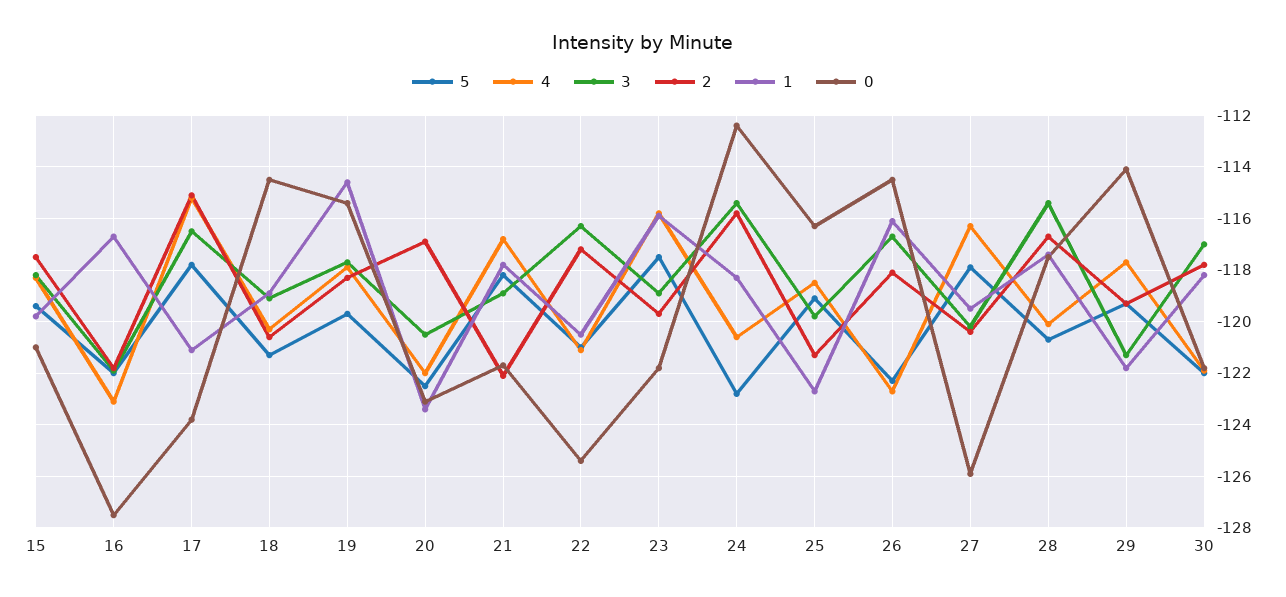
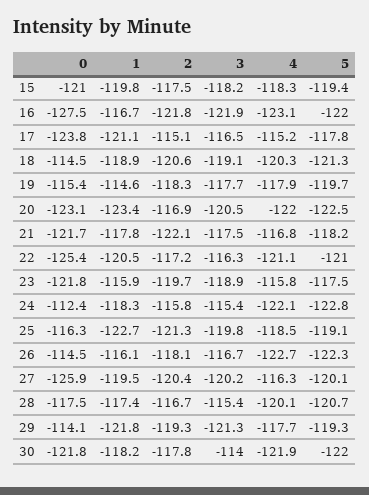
  {
    "5": {
      "15": -119.4,
      "16": -122,
      "17": -117.8,
      "18": -121.3,
      "19": -119.7,
      "20": -122.5,
      "21": -118.2,
      "22": -121,
      "23": -117.5,
      "24": -122.8,
      "25": -119.1,
      "26": -122.3,
-     "27": -118,
+     "27": -120.1,
      "28": -120.7,
      "29": -119.3,
      "30": -122
    },
    "4": {
      "15": -118.3,
      "16": -123.1,
      "17": -115.2,
      "18": -120.3,
      "19": -117.9,
      "20": -122,
      "21": -116.8,
      "22": -121.1,
      "23": -115.8,
-     "24": -120.5,
+     "24": -122.1,
      "25": -118.5,
      "26": -122.7,
      "27": -116.3,
      "28": -120.1,
      "29": -117.7,
      "30": -121.9
    },
    "3": {
      "15": -118.2,
      "16": -121.9,
      "17": -116.5,
      "18": -119.1,
      "19": -117.7,
      "20": -120.5,
-     "21": -119,
+     "21": -117.5,
      "22": -116.3,
      "23": -118.9,
      "24": -115.4,
      "25": -119.8,
      "26": -116.7,
      "27": -120.2,
      "28": -115.4,
      "29": -121.3,
-     "30": -117
+     "30": -114
    },
    "2": {
      "15": -117.5,
      "16": -121.8,
      "17": -115.1,
      "18": -120.6,
      "19": -118.3,
      "20": -116.9,
      "21": -122.1,
      "22": -117.2,
      "23": -119.7,
      "24": -115.8,
      "25": -121.3,
      "26": -118.1,
      "27": -120.4,
      "28": -116.7,
      "29": -119.3,
      "30": -117.8
    },
    "1": {
      "15": -119.8,
      "16": -116.7,
      "17": -121.1,
      "18": -118.9,
      "19": -114.6,
      "20": -123.4,
      "21": -117.8,
      "22": -120.5,
      "23": -115.9,
      "24": -118.3,
      "25": -122.7,
      "26": -116.1,
      "27": -119.5,
      "28": -117.4,
      "29": -121.8,
      "30": -118.2
    },
    "0": {
      "15": -121,
      "16": -127.5,
      "17": -123.8,
      "18": -114.5,
      "19": -115.4,
      "20": -123.1,
      "21": -121.7,
      "22": -125.4,
      "23": -121.8,
      "24": -112.4,
      "25": -116.3,
      "26": -114.5,
      "27": -125.9,
      "28": -117.5,
      "29": -114.1,
      "30": -121.8
    }
  }

